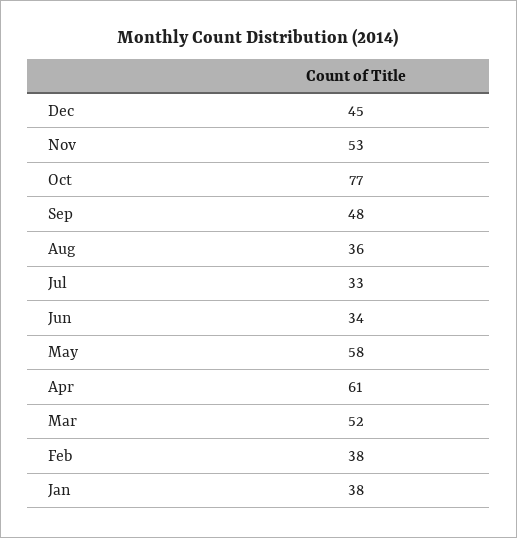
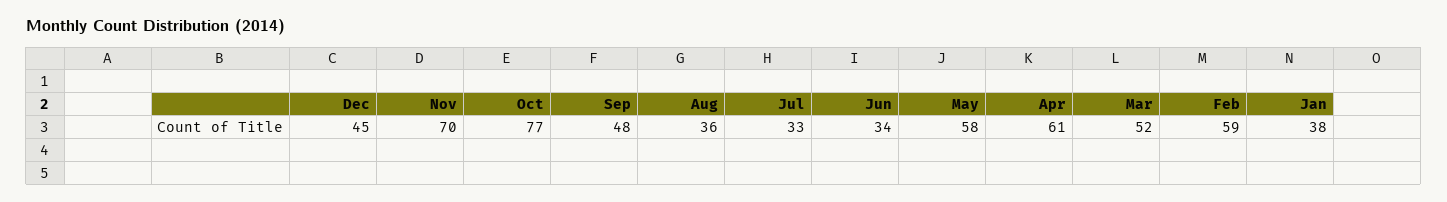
  {
    "Dec": 45,
-   "Nov": 53,
+   "Nov": 70,
    "Oct": 77,
    "Sep": 48,
    "Aug": 36,
    "Jul": 33,
    "Jun": 34,
    "May": 58,
    "Apr": 61,
    "Mar": 52,
-   "Feb": 38,
+   "Feb": 59,
    "Jan": 38
  }

